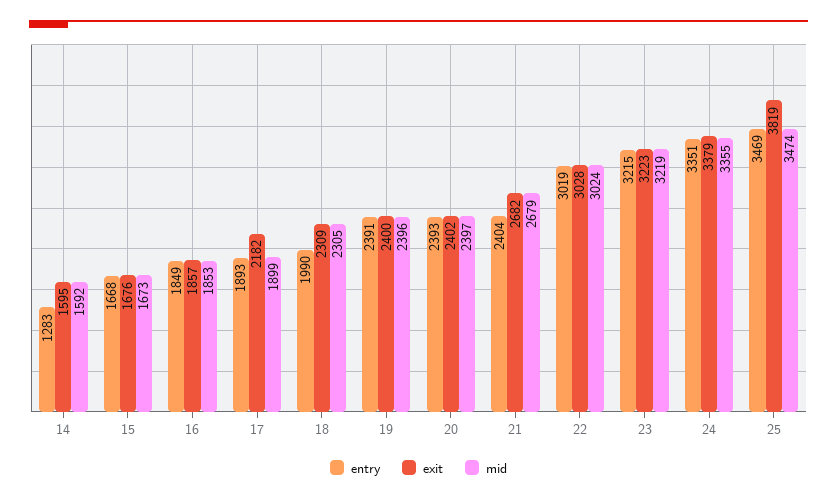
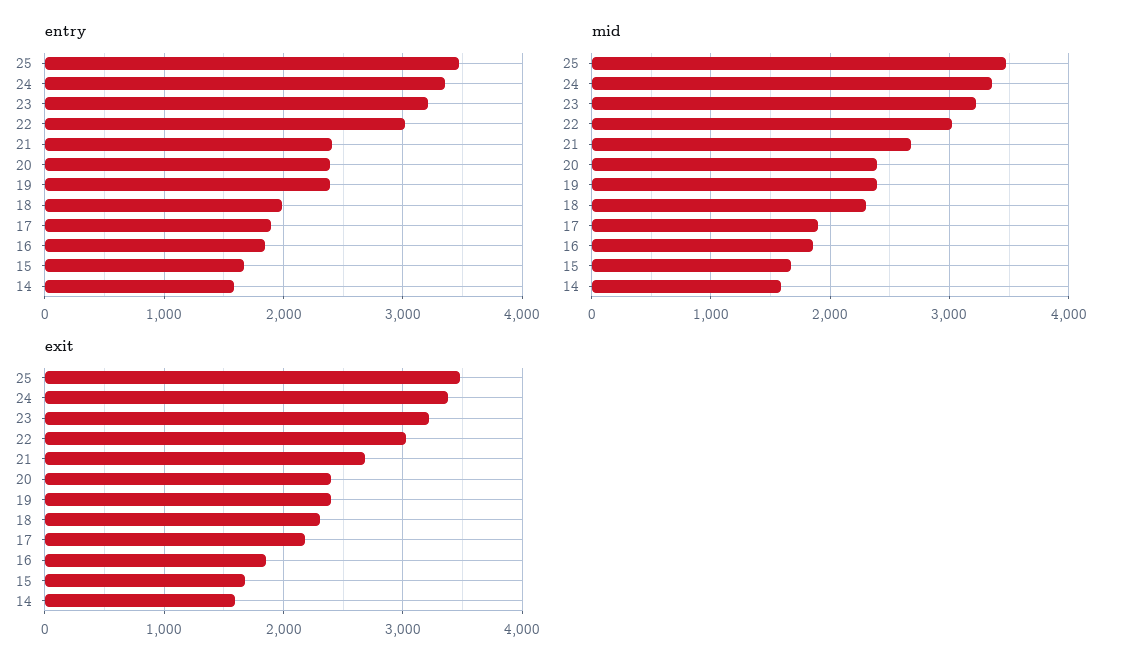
  {
    "entry": {
-     "14": 1283,
+     "14": 1600,
      "15": 1668,
      "16": 1849,
      "17": 1893,
      "18": 1990,
      "19": 2391,
      "20": 2393,
      "21": 2404,
      "22": 3019,
      "23": 3215,
      "24": 3351,
      "25": 3469
    },
    "exit": {
      "14": 1595,
      "15": 1676,
      "16": 1857,
      "17": 2182,
      "18": 2309,
      "19": 2400,
      "20": 2402,
      "21": 2682,
      "22": 3028,
      "23": 3223,
      "24": 3379,
-     "25": 3819
+     "25": 3500
    },
    "mid": {
      "14": 1592,
      "15": 1673,
      "16": 1853,
      "17": 1899,
      "18": 2305,
      "19": 2396,
      "20": 2397,
      "21": 2679,
      "22": 3024,
      "23": 3219,
      "24": 3355,
      "25": 3474
    }
  }

